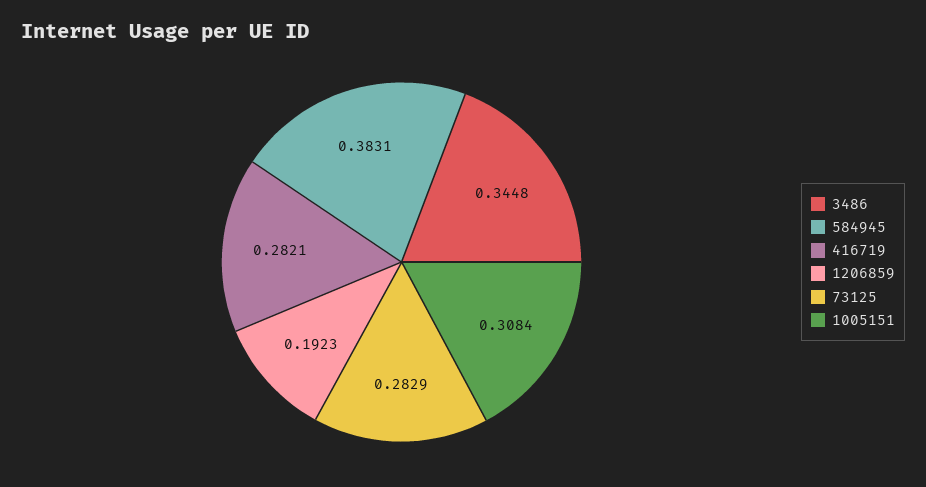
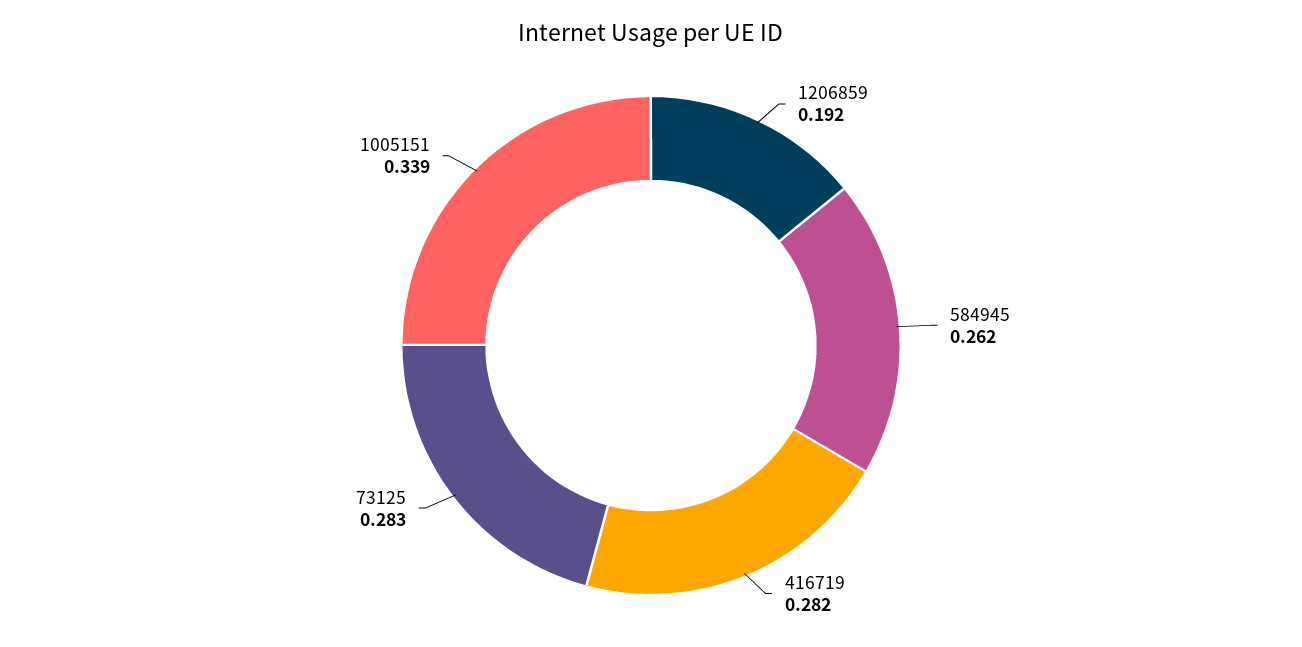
  {
-   "3486": 0.3448,
-   "584945": 0.3831,
+   "584945": 0.262,
    "416719": 0.2821,
    "1206859": 0.1923,
    "73125": 0.2829,
-   "1005151": 0.3084
+   "1005151": 0.339
  }

